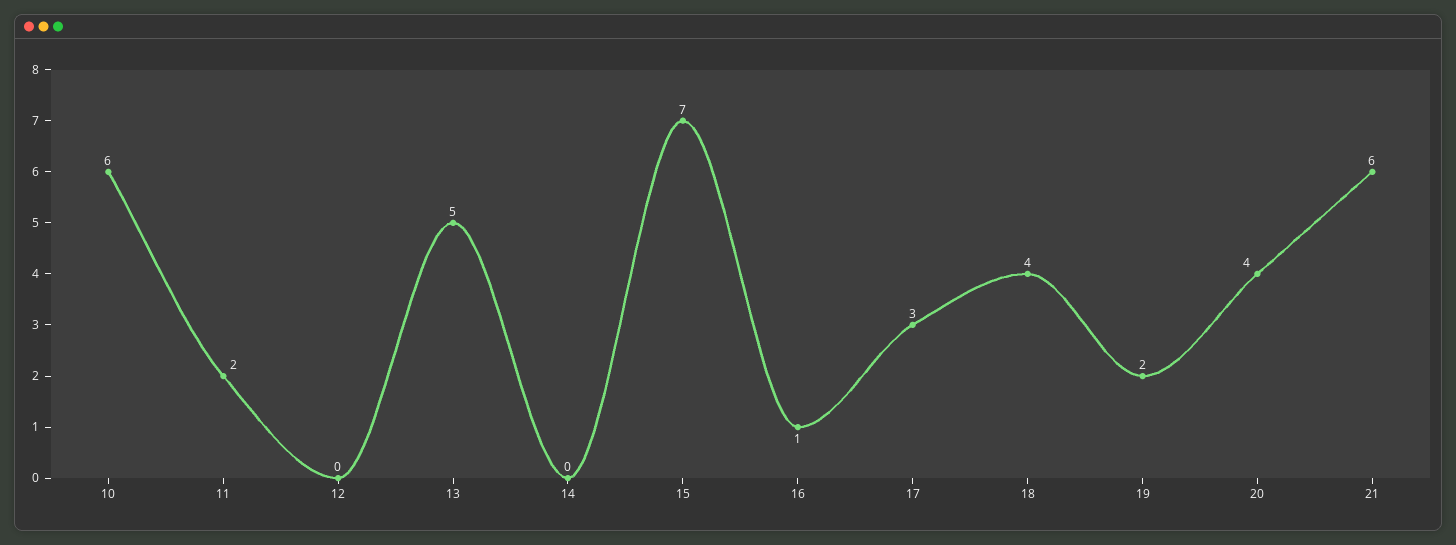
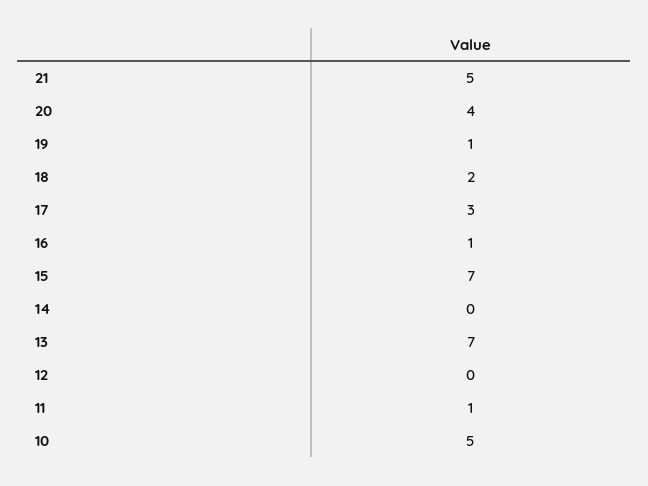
  {
-   "10": 6,
+   "10": 5,
-   "11": 2,
+   "11": 1,
    "12": 0,
-   "13": 5,
+   "13": 7,
    "14": 0,
    "15": 7,
    "16": 1,
    "17": 3,
-   "18": 4,
+   "18": 2,
-   "19": 2,
+   "19": 1,
    "20": 4,
-   "21": 6
+   "21": 5
  }

